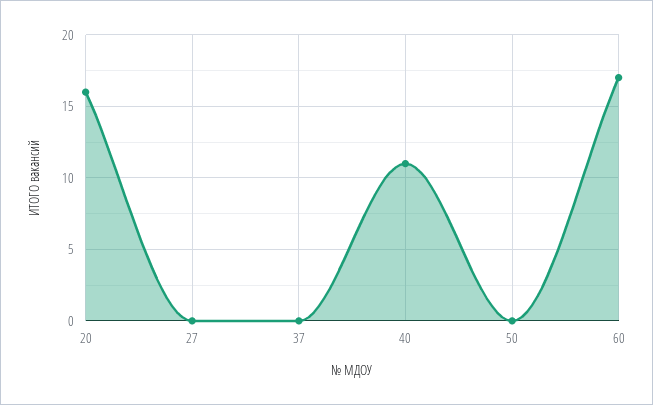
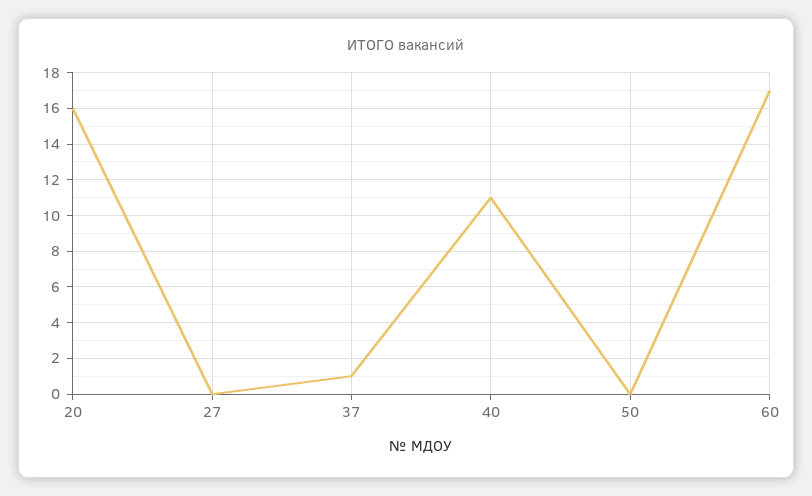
  {
    "20": 16,
    "27": 0,
-   "37": 0,
+   "37": 1,
    "40": 11,
    "50": 0,
    "60": 17
  }

